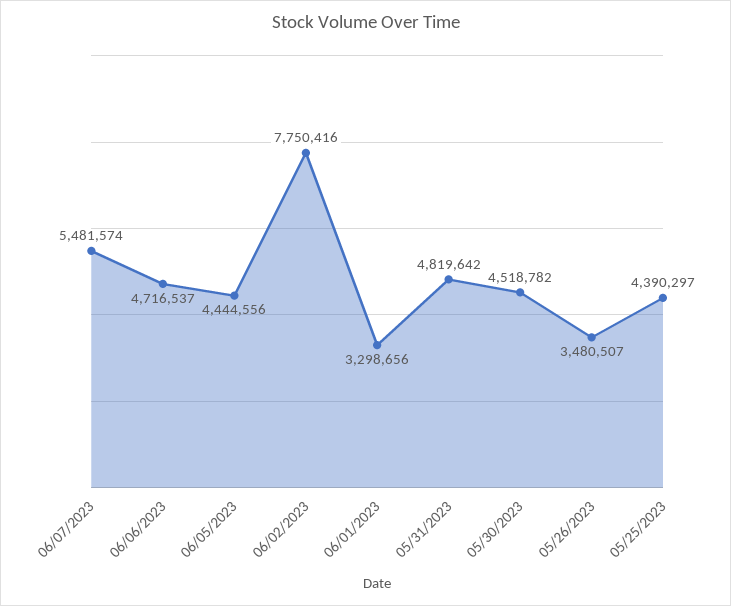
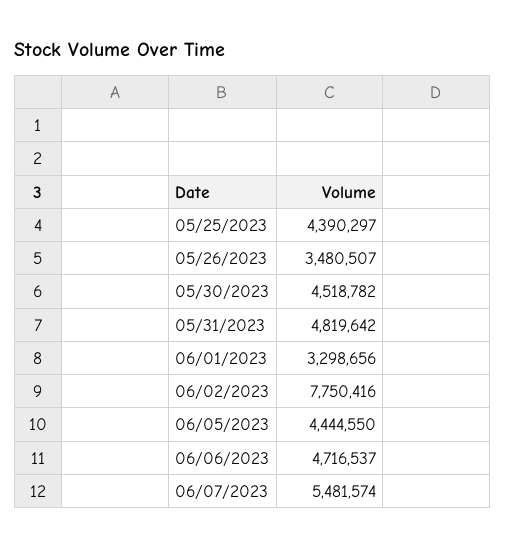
  {
    "06/07/2023": 5481574,
    "06/06/2023": 4716537,
-   "06/05/2023": 4444556,
+   "06/05/2023": 4444550,
    "06/02/2023": 7750416,
    "06/01/2023": 3298656,
    "05/31/2023": 4819642,
    "05/30/2023": 4518782,
    "05/26/2023": 3480507,
    "05/25/2023": 4390297
  }

